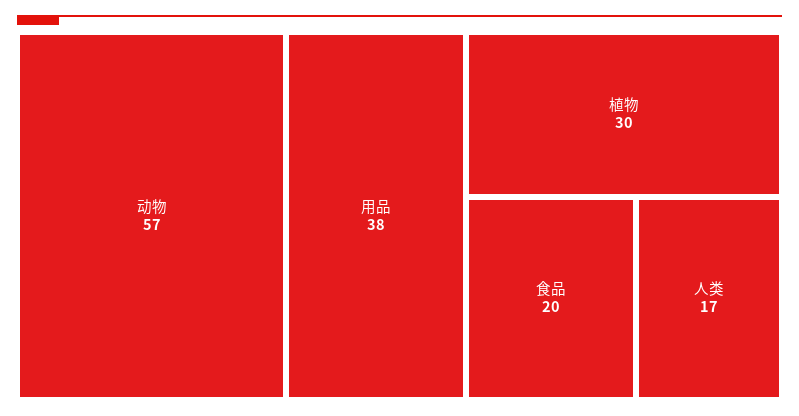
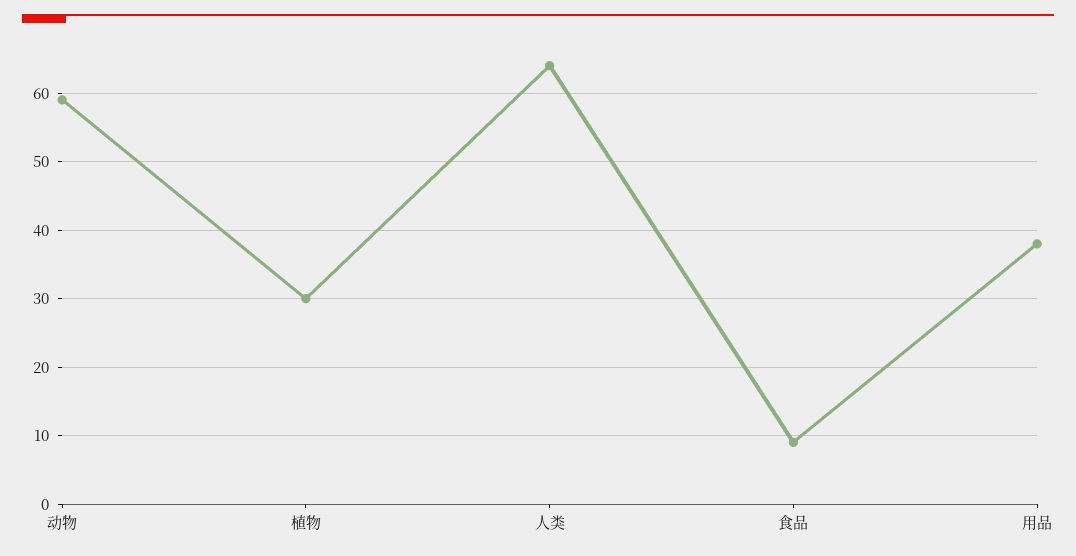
  {
-   "动物": 57,
+   "动物": 59,
    "用品": 38,
    "植物": 30,
-   "食品": 20,
+   "食品": 9,
-   "人类": 17
+   "人类": 64
  }

